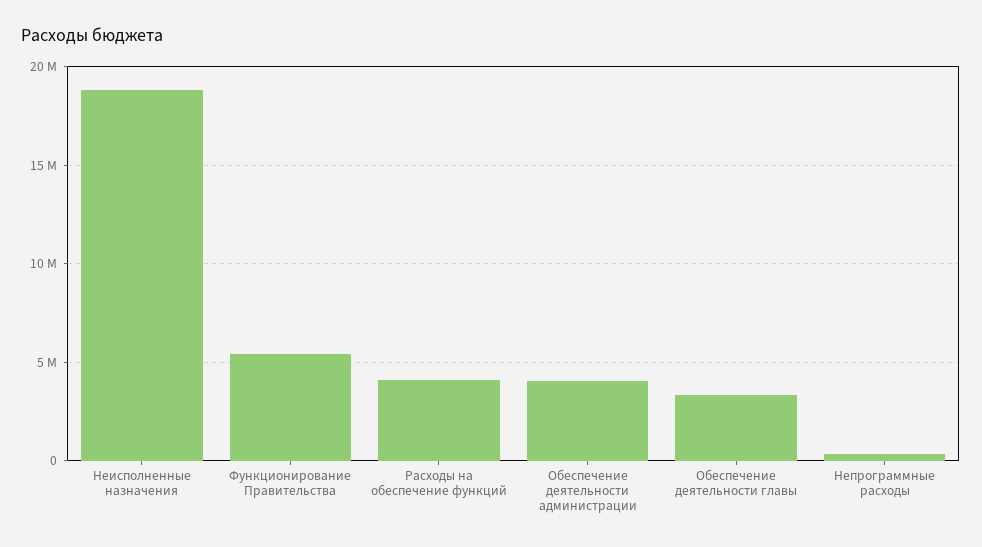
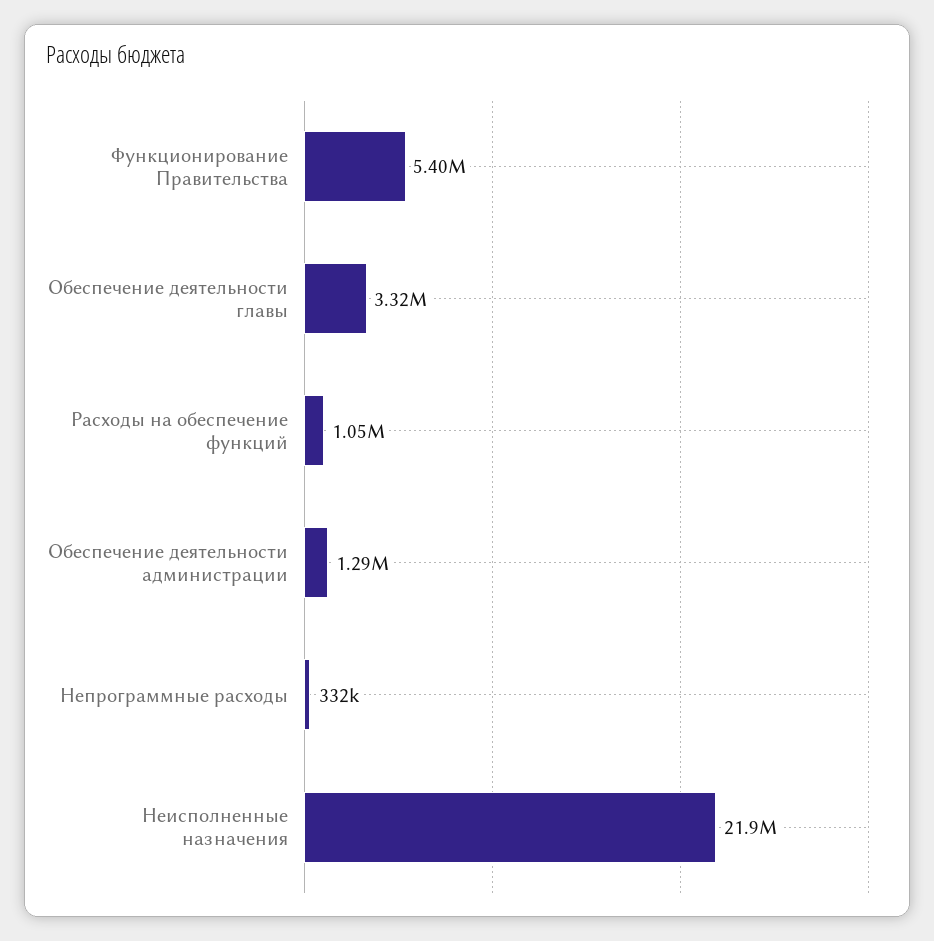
  {
-   "Неисполненные назначения": 19000000,
+   "Неисполненные назначения": 21900000,
    "Функционирование Правительства": 5400000,
-   "Расходы на обеспечение функций": 4000000,
+   "Расходы на обеспечение функций": 1050000,
-   "Обеспечение деятельности администрации": 4000000,
+   "Обеспечение деятельности администрации": 1290000,
    "Обеспечение деятельности главы": 3320000,
    "Непрограммные расходы": 332000
  }

